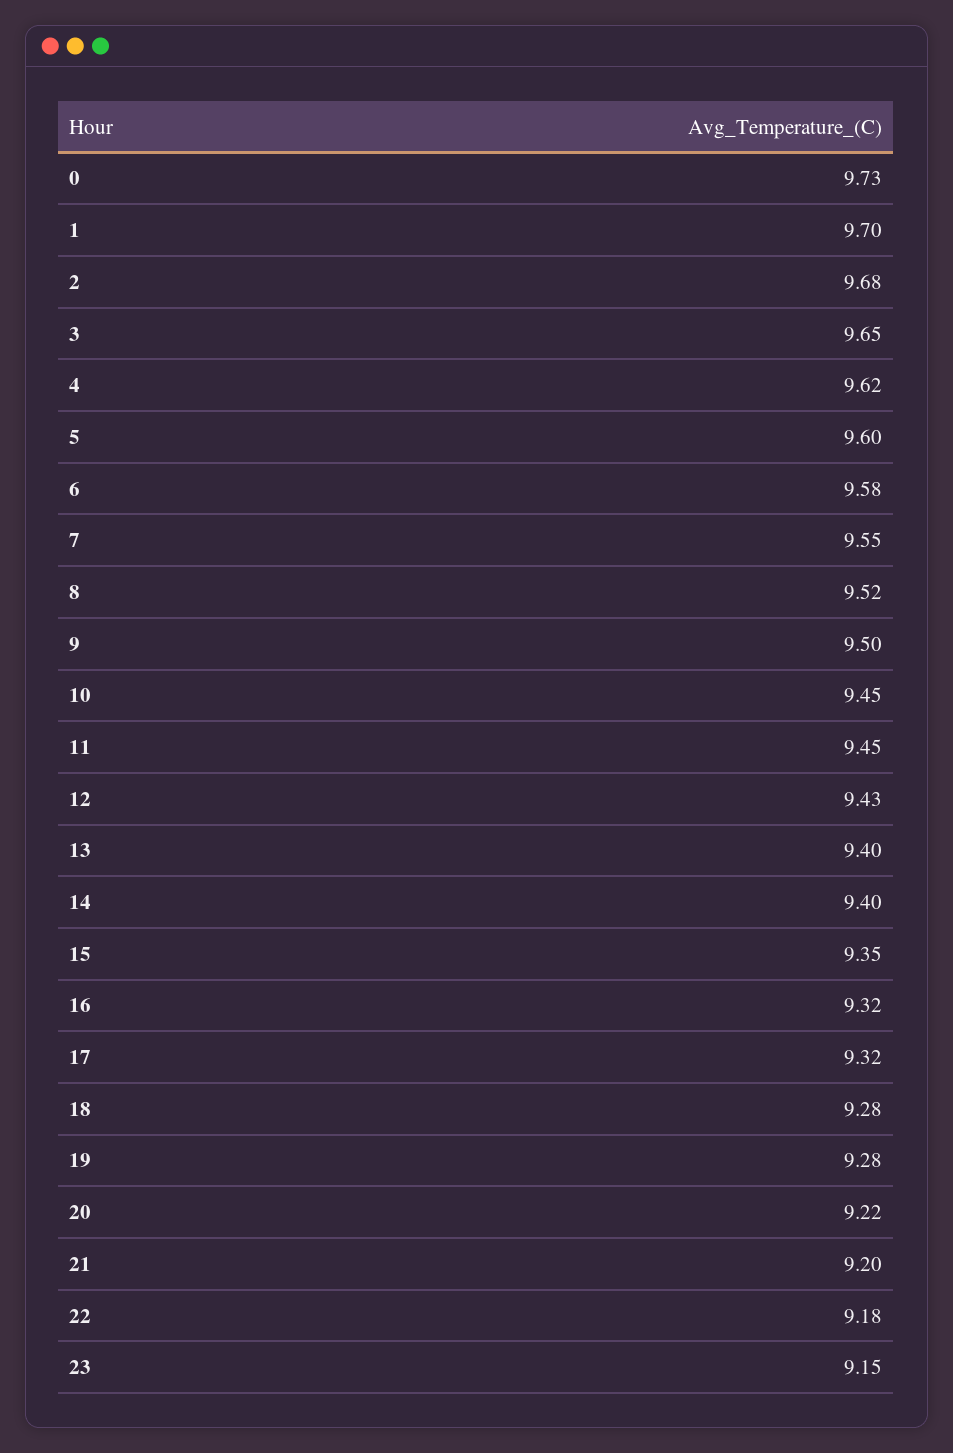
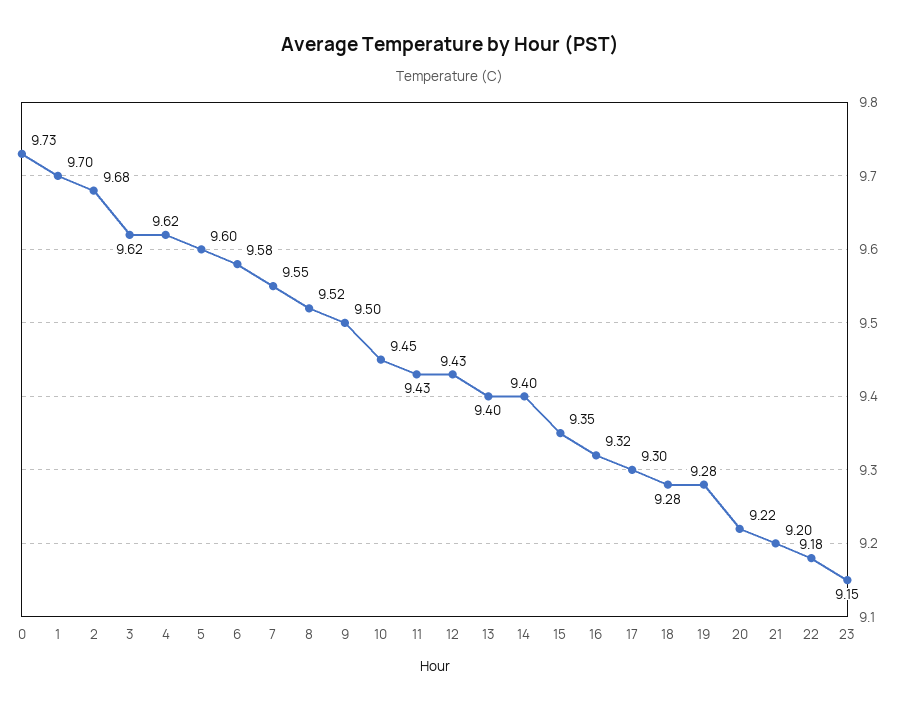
  {
    "0": 9.73,
    "1": 9.7,
    "2": 9.68,
-   "3": 9.65,
+   "3": 9.62,
    "4": 9.62,
    "5": 9.6,
    "6": 9.58,
    "7": 9.55,
    "8": 9.52,
    "9": 9.5,
    "10": 9.45,
-   "11": 9.45,
+   "11": 9.43,
    "12": 9.43,
    "13": 9.4,
    "14": 9.4,
    "15": 9.35,
    "16": 9.32,
-   "17": 9.32,
+   "17": 9.3,
    "18": 9.28,
    "19": 9.28,
    "20": 9.22,
    "21": 9.2,
    "22": 9.18,
    "23": 9.15
  }

